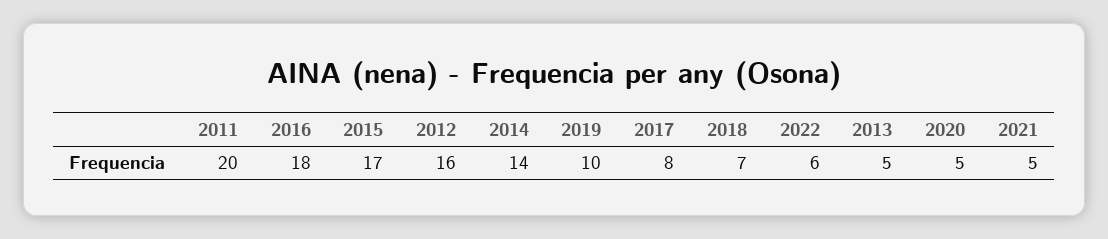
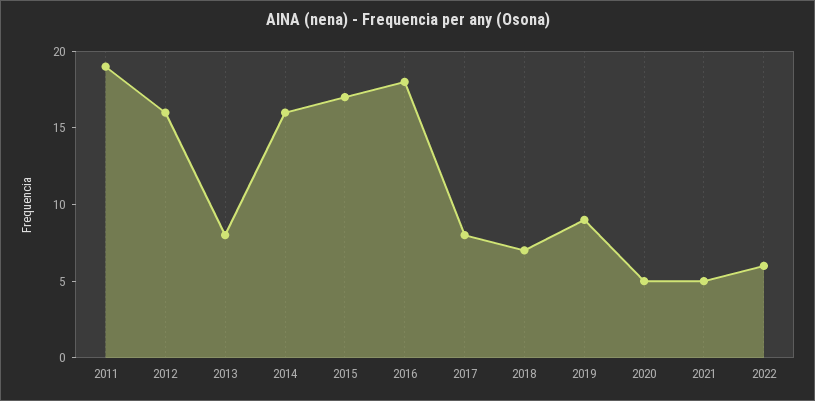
  {
-   "2011": 20,
+   "2011": 19,
    "2016": 18,
    "2015": 17,
    "2012": 16,
-   "2014": 14,
+   "2014": 16,
-   "2019": 10,
+   "2019": 9,
    "2017": 8,
    "2018": 7,
    "2022": 6,
-   "2013": 5,
+   "2013": 8,
    "2020": 5,
    "2021": 5
  }

